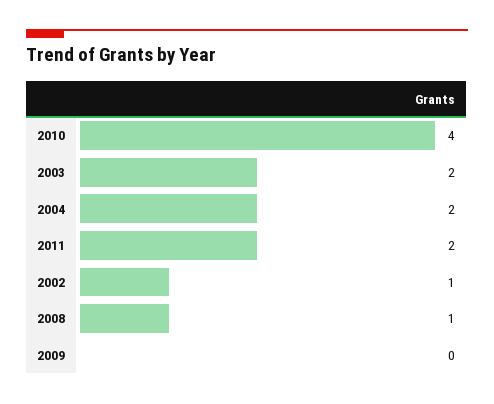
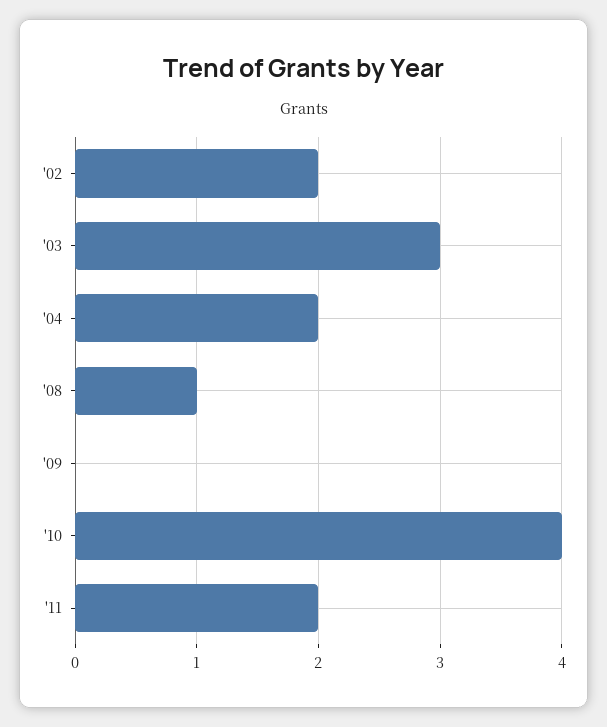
  {
    "2010": 4,
-   "2003": 2,
+   "2003": 3,
    "2004": 2,
    "2011": 2,
-   "2002": 1,
+   "2002": 2,
    "2008": 1,
    "2009": 0
  }

